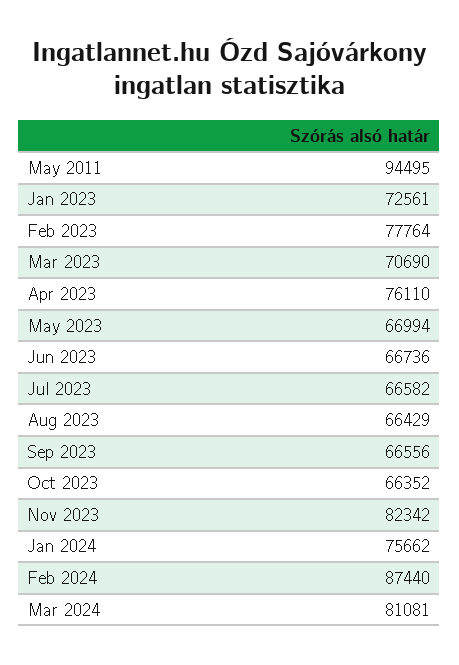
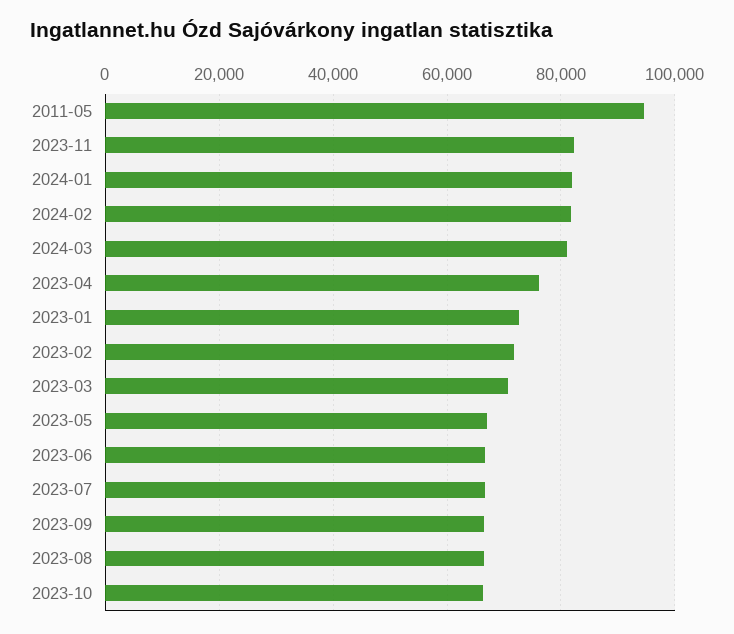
  {
    "May 2011": 94495,
    "Jan 2023": 72561,
-   "Feb 2023": 77764,
+   "Feb 2023": 72000,
    "Mar 2023": 70690,
    "Apr 2023": 76110,
    "May 2023": 66994,
    "Jun 2023": 66736,
    "Jul 2023": 66582,
    "Aug 2023": 66429,
    "Sep 2023": 66556,
    "Oct 2023": 66352,
    "Nov 2023": 82342,
-   "Jan 2024": 75662,
+   "Jan 2024": 82000,
-   "Feb 2024": 87440,
+   "Feb 2024": 82000,
    "Mar 2024": 81081
  }

